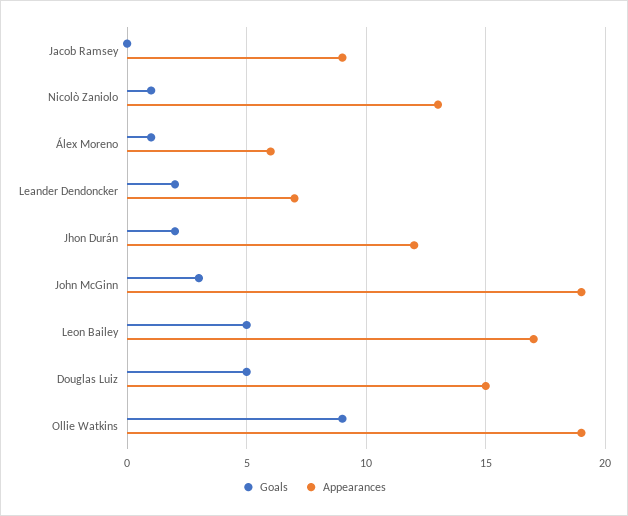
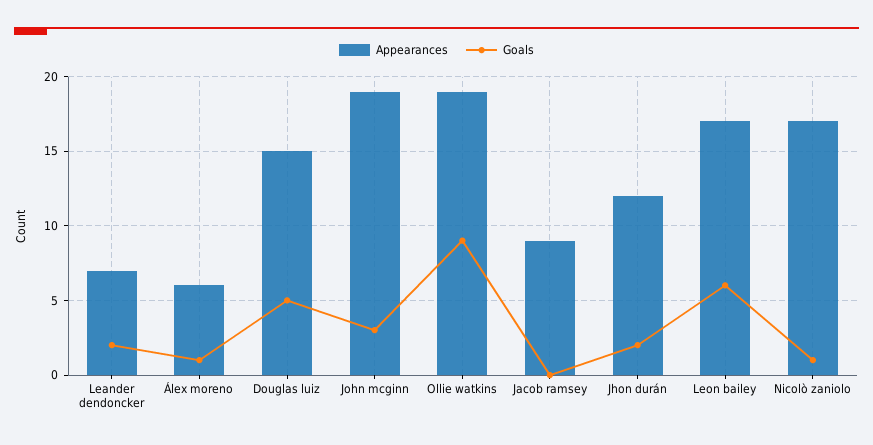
  {
    "Goals": {
      "Jacob Ramsey": 0,
      "Nicolò Zaniolo": 1,
      "Álex Moreno": 1,
      "Leander Dendoncker": 2,
      "Jhon Durán": 2,
      "John McGinn": 3,
-     "Leon Bailey": 5,
+     "Leon Bailey": 6,
      "Douglas Luiz": 5,
      "Ollie Watkins": 9
    },
    "Appearances": {
      "Jacob Ramsey": 9,
-     "Nicolò Zaniolo": 13,
+     "Nicolò Zaniolo": 17,
      "Álex Moreno": 6,
      "Leander Dendoncker": 7,
      "Jhon Durán": 12,
      "John McGinn": 19,
      "Leon Bailey": 17,
      "Douglas Luiz": 15,
      "Ollie Watkins": 19
    }
  }

